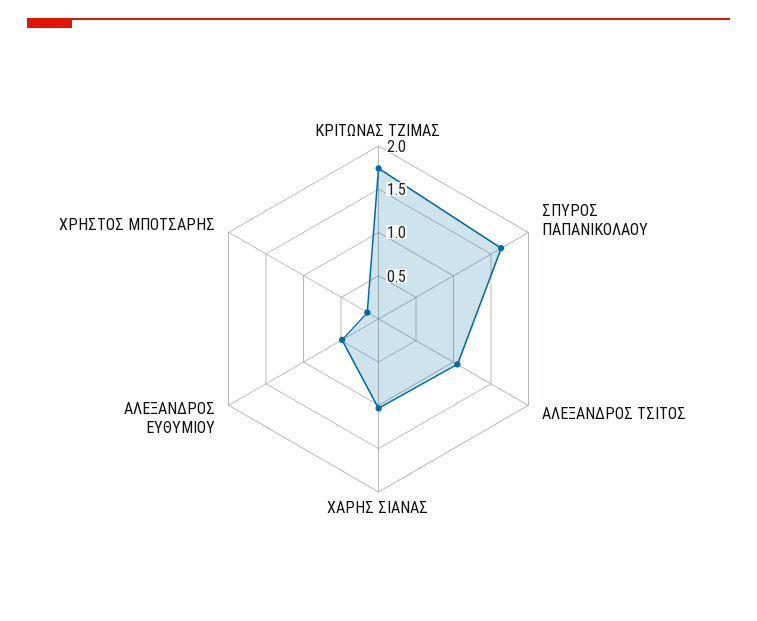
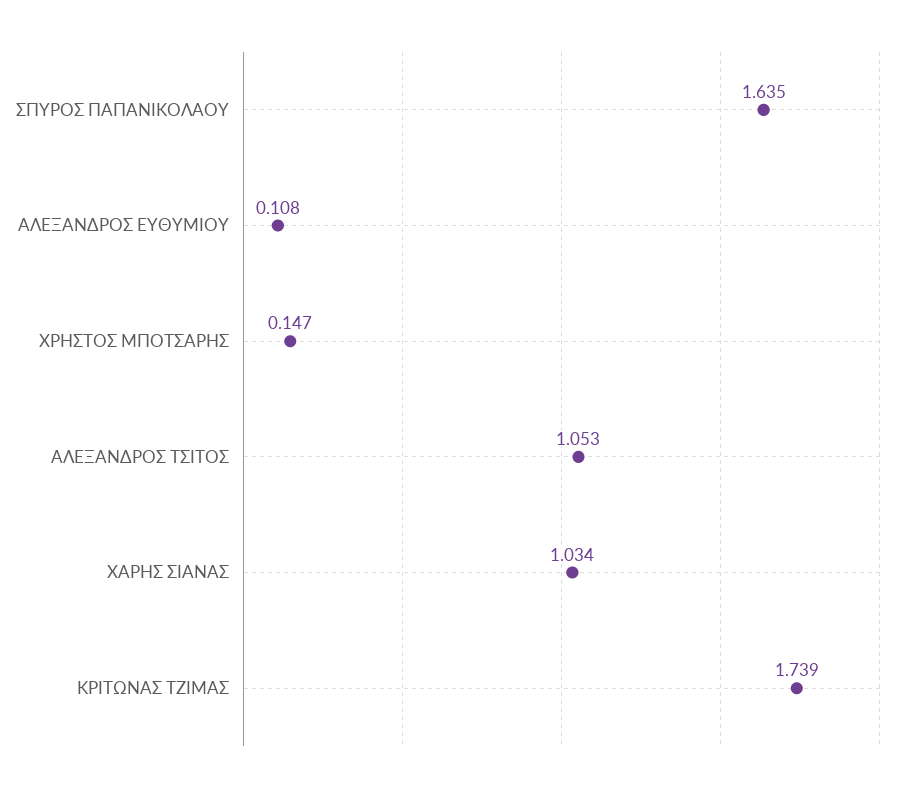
  {
    "ΚΡΙΤΩΝΑΣ ΤΖΙΜΑΣ": 1.739,
    "ΣΠΥΡΟΣ ΠΑΠΑΝΙΚΟΛΑΟΥ": 1.635,
    "ΑΛΕΞΑΝΔΡΟΣ ΤΣΙΤΟΣ": 1.053,
    "ΧΑΡΗΣ ΣΙΑΝΑΣ": 1.034,
-   "ΑΛΕΞΑΝΔΡΟΣ ΕΥΘΥΜΙΟΥ": 0.5,
+   "ΑΛΕΞΑΝΔΡΟΣ ΕΥΘΥΜΙΟΥ": 0.108,
    "ΧΡΗΣΤΟΣ ΜΠΟΤΣΑΡΗΣ": 0.147
  }

